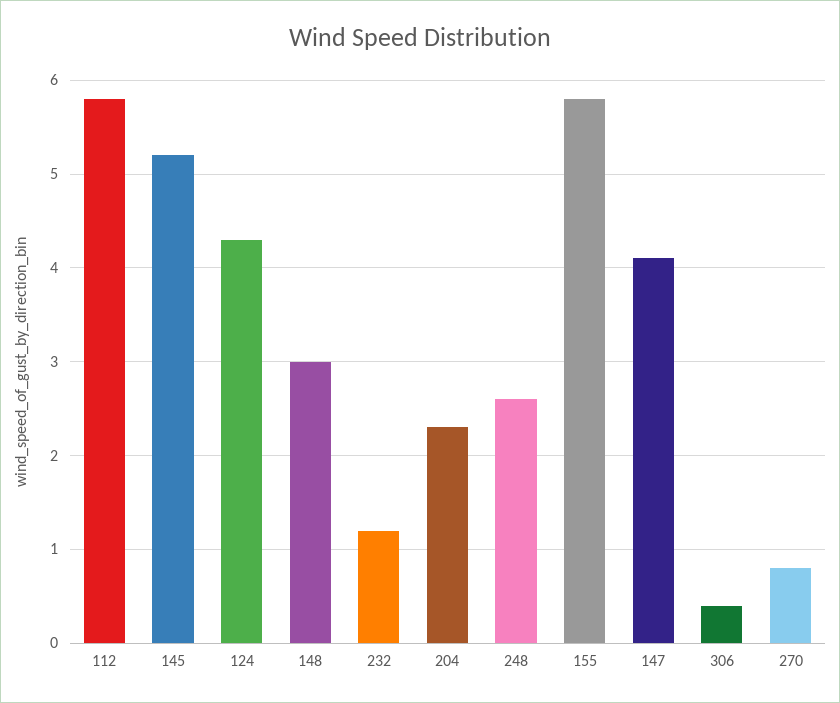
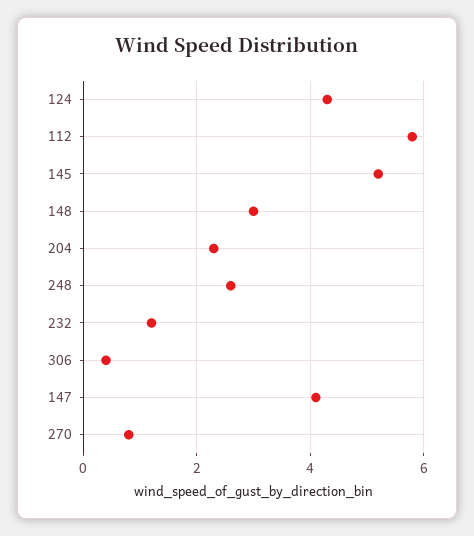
  {
    "112": 5.8,
    "145": 5.2,
    "124": 4.3,
    "148": 3,
    "232": 1.2,
    "204": 2.3,
    "248": 2.6,
-   "155": 5.8,
    "147": 4.1,
    "306": 0.4,
    "270": 0.8
  }

